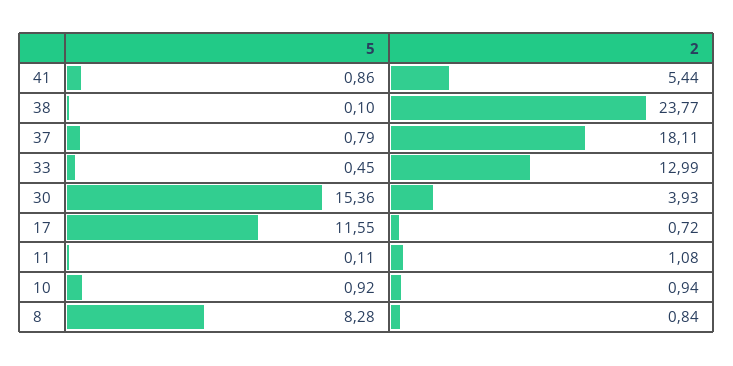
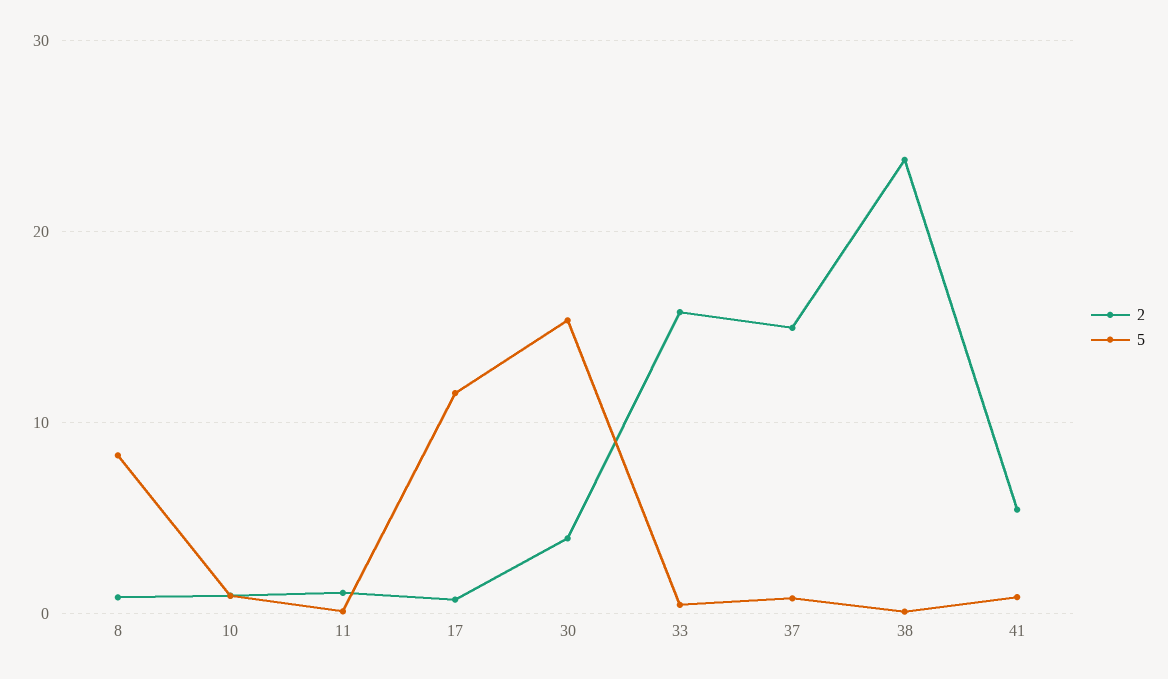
  {
    "5": {
      "41": 0.86,
      "38": 0.1,
      "37": 0.79,
      "33": 0.45,
      "30": 15.36,
      "17": 11.55,
      "11": 0.11,
      "10": 0.92,
      "8": 8.28
    },
    "2": {
      "41": 5.44,
      "38": 23.77,
-     "37": 18.11,
+     "37": 15,
-     "33": 12.99,
+     "33": 16,
      "30": 3.93,
      "17": 0.72,
      "11": 1.08,
      "10": 0.94,
      "8": 0.84
    }
  }

